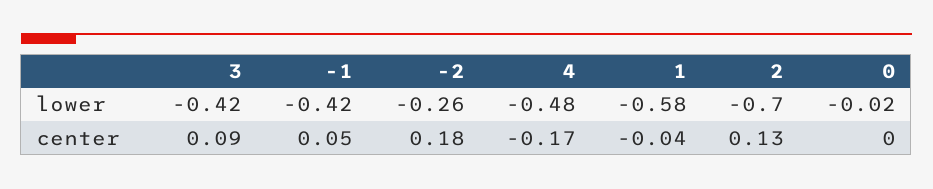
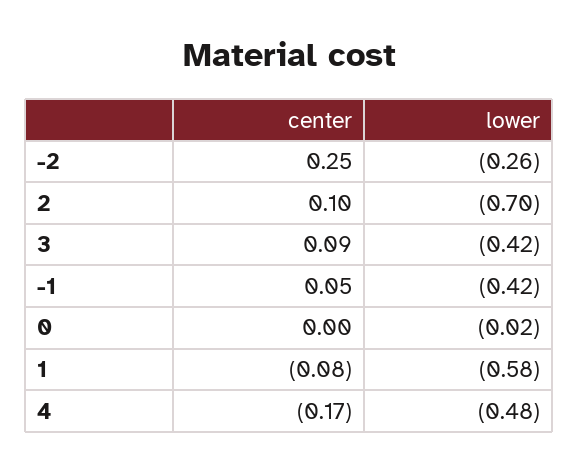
  {
    "3": {
      "lower": -0.42,
      "center": 0.09
    },
    "-1": {
      "lower": -0.42,
      "center": 0.05
    },
    "-2": {
      "lower": -0.26,
-     "center": 0.18
+     "center": 0.25
    },
    "4": {
      "lower": -0.48,
      "center": -0.17
    },
    "1": {
      "lower": -0.58,
-     "center": -0.04
+     "center": -0.08
    },
    "2": {
      "lower": -0.7,
-     "center": 0.13
+     "center": 0.1
    },
    "0": {
      "lower": -0.02,
      "center": 0
    }
  }

